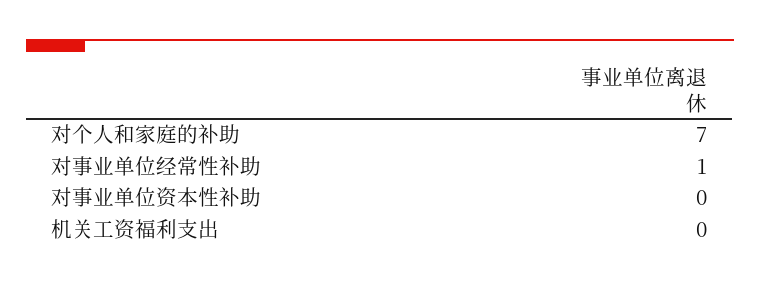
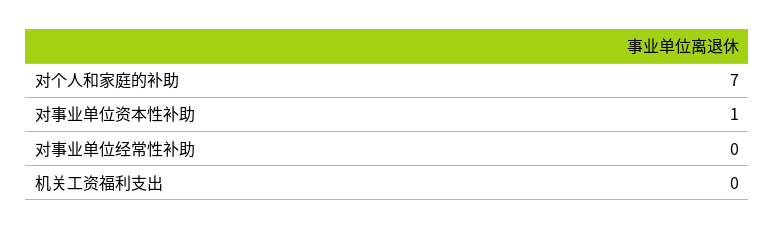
  {
    "对个人和家庭的补助": 7,
-   "对事业单位经常性补助": 1,
+   "对事业单位经常性补助": 0,
-   "对事业单位资本性补助": 0,
+   "对事业单位资本性补助": 1,
    "机关工资福利支出": 0
  }

